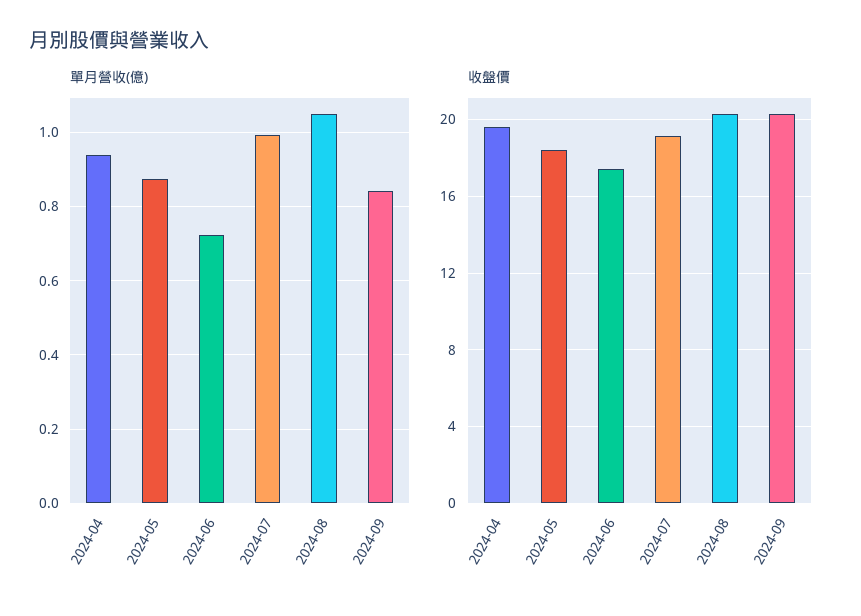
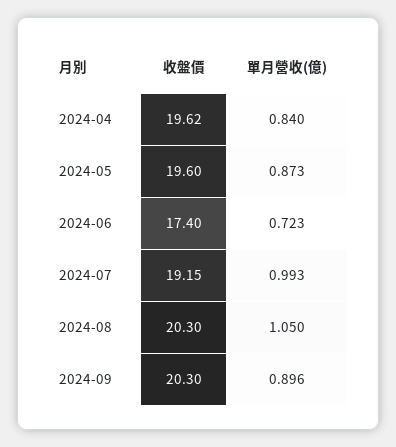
  {
    "單月營收(億)": {
-     "2024-04": 0.94,
+     "2024-04": 0.84,
      "2024-05": 0.873,
      "2024-06": 0.723,
      "2024-07": 0.993,
      "2024-08": 1.05,
-     "2024-09": 0.84
+     "2024-09": 0.896
    },
    "收盤價": {
      "2024-04": 19.62,
-     "2024-05": 18.5,
+     "2024-05": 19.6,
      "2024-06": 17.4,
      "2024-07": 19.15,
      "2024-08": 20.3,
      "2024-09": 20.3
    }
  }

